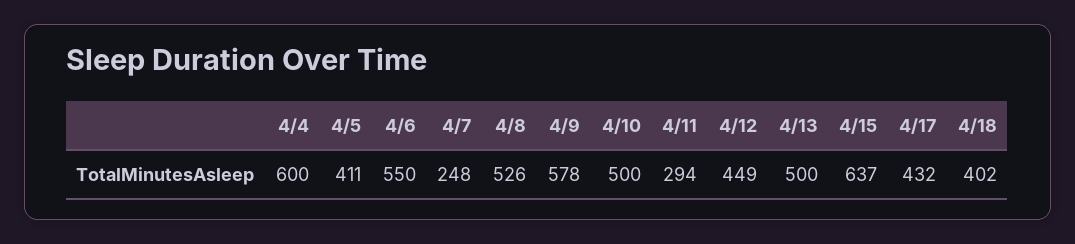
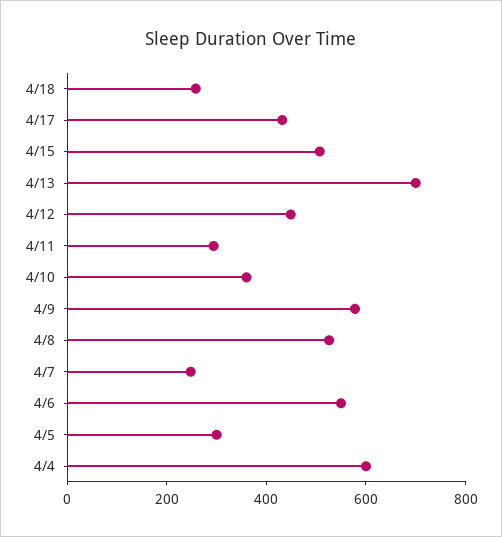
  {
    "4/4": 600,
-   "4/5": 411,
+   "4/5": 300,
    "4/6": 550,
    "4/7": 248,
    "4/8": 526,
    "4/9": 578,
-   "4/10": 500,
+   "4/10": 350,
    "4/11": 294,
    "4/12": 449,
-   "4/13": 500,
+   "4/13": 700,
-   "4/15": 637,
+   "4/15": 500,
    "4/17": 432,
-   "4/18": 402
+   "4/18": 250
  }

